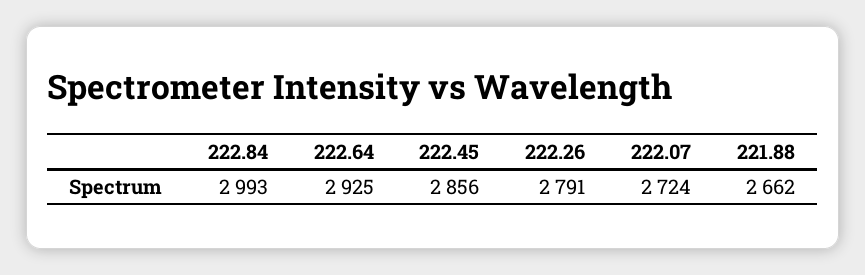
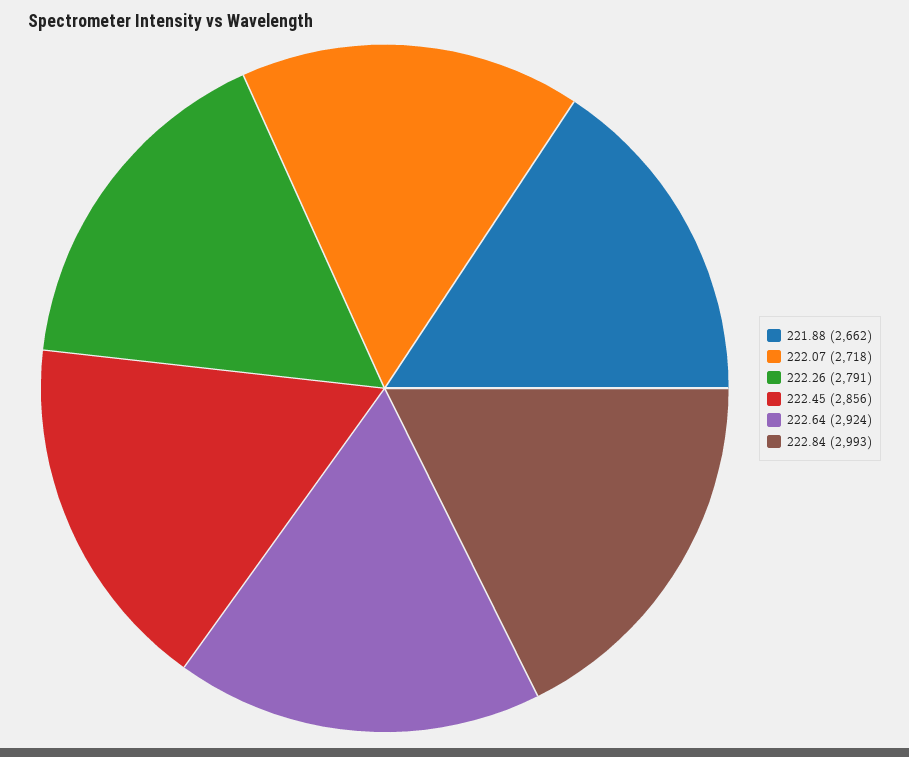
  {
    "222.84": 2993,
-   "222.64": 2925,
+   "222.64": 2924,
    "222.45": 2856,
    "222.26": 2791,
-   "222.07": 2724,
+   "222.07": 2718,
    "221.88": 2662
  }

